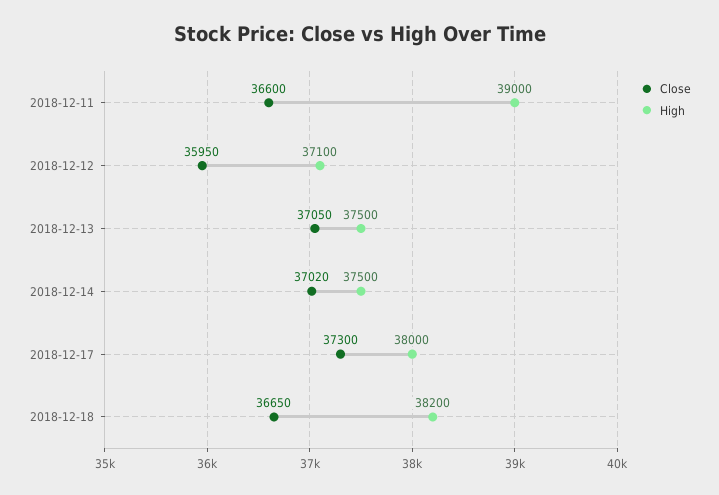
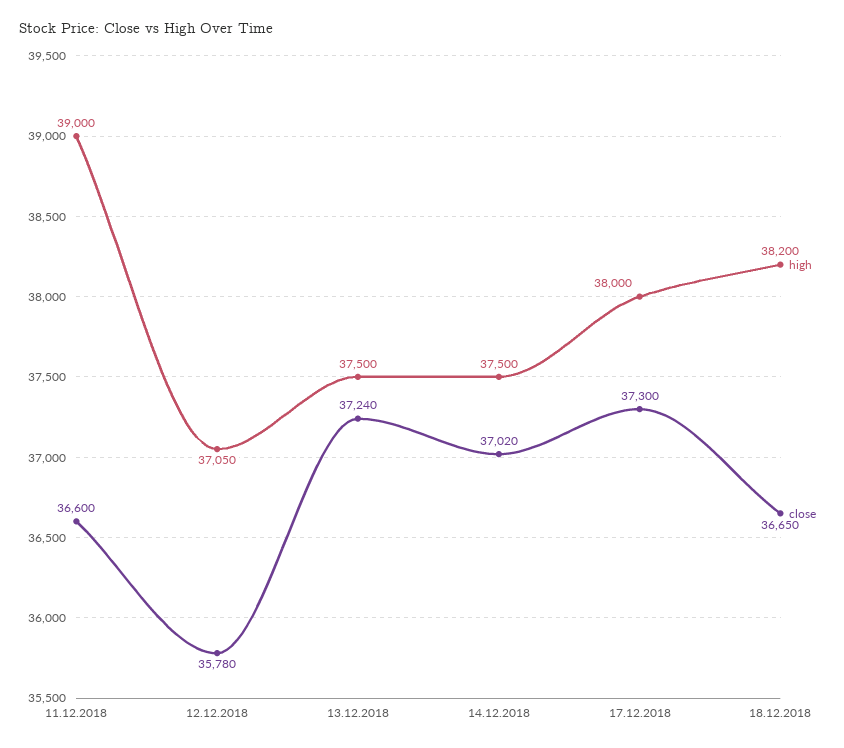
  {
    "Close": {
      "2018-12-11": 36600,
-     "2018-12-12": 35950,
+     "2018-12-12": 35780,
-     "2018-12-13": 37050,
+     "2018-12-13": 37240,
      "2018-12-14": 37020,
      "2018-12-17": 37300,
      "2018-12-18": 36650
    },
    "High": {
      "2018-12-11": 39000,
-     "2018-12-12": 37100,
+     "2018-12-12": 37050,
      "2018-12-13": 37500,
      "2018-12-14": 37500,
      "2018-12-17": 38000,
      "2018-12-18": 38200
    }
  }

